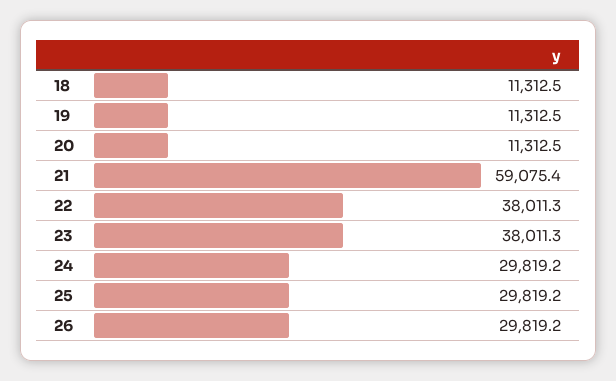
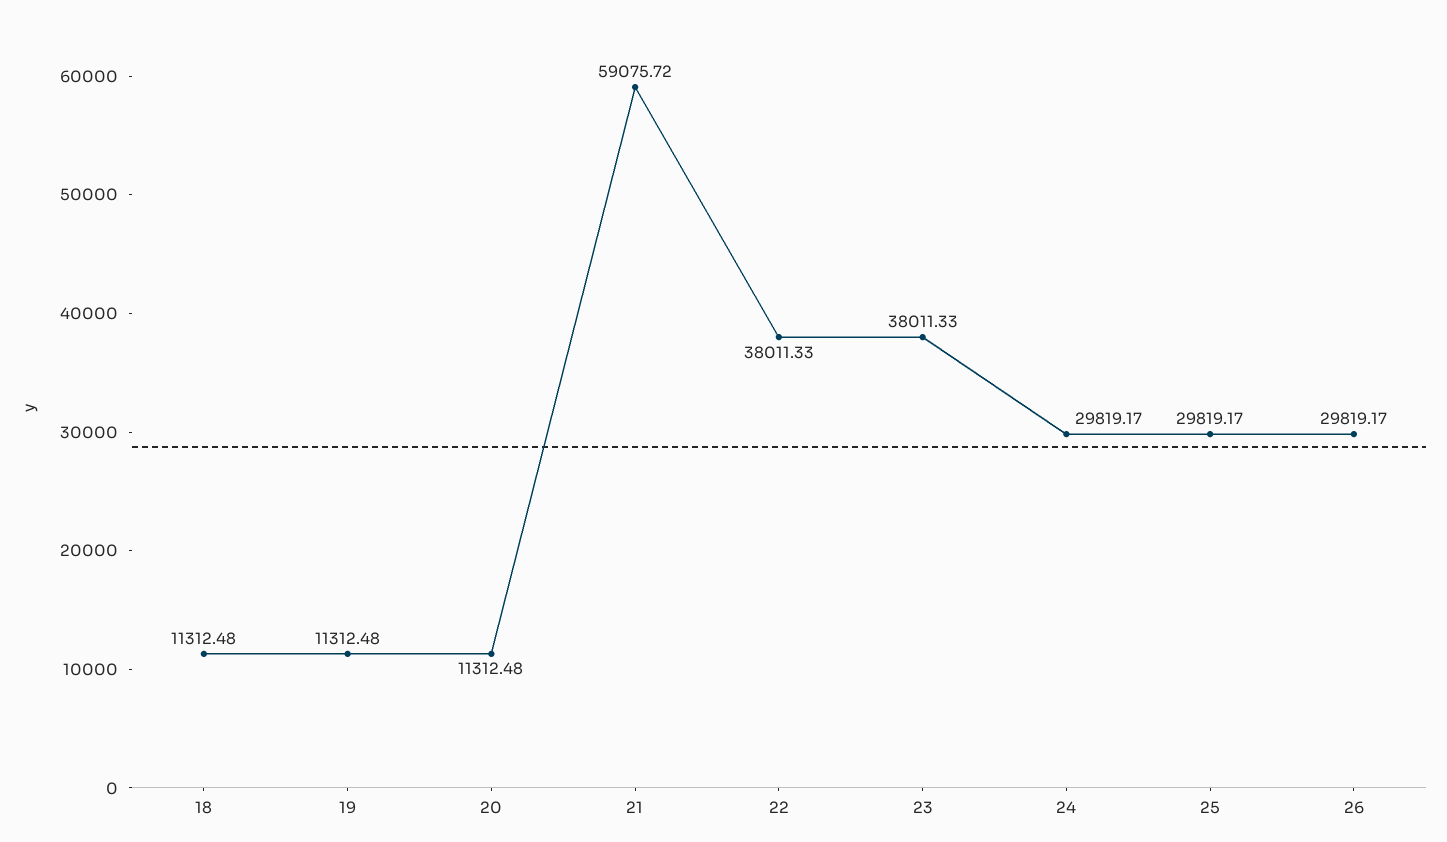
  {
    "18": 11312.48,
    "19": 11312.48,
    "20": 11312.48,
-   "21": 59075.4,
+   "21": 59075.72,
    "22": 38011.33,
    "23": 38011.33,
    "24": 29819.17,
    "25": 29819.17,
    "26": 29819.17
  }

